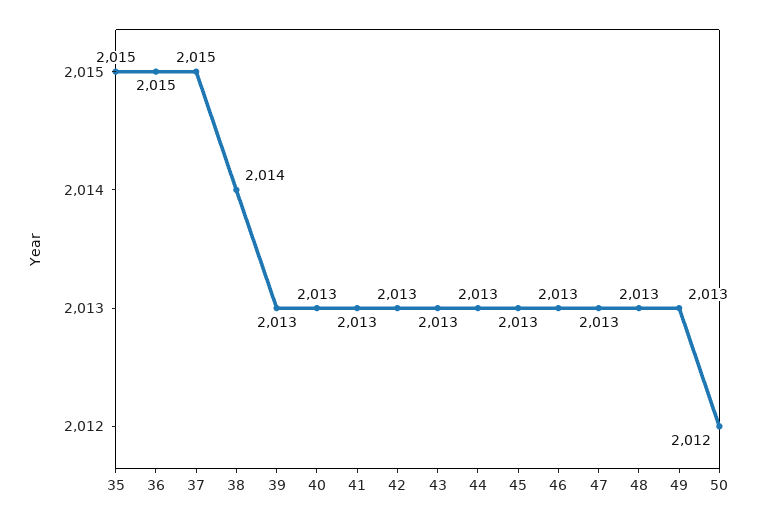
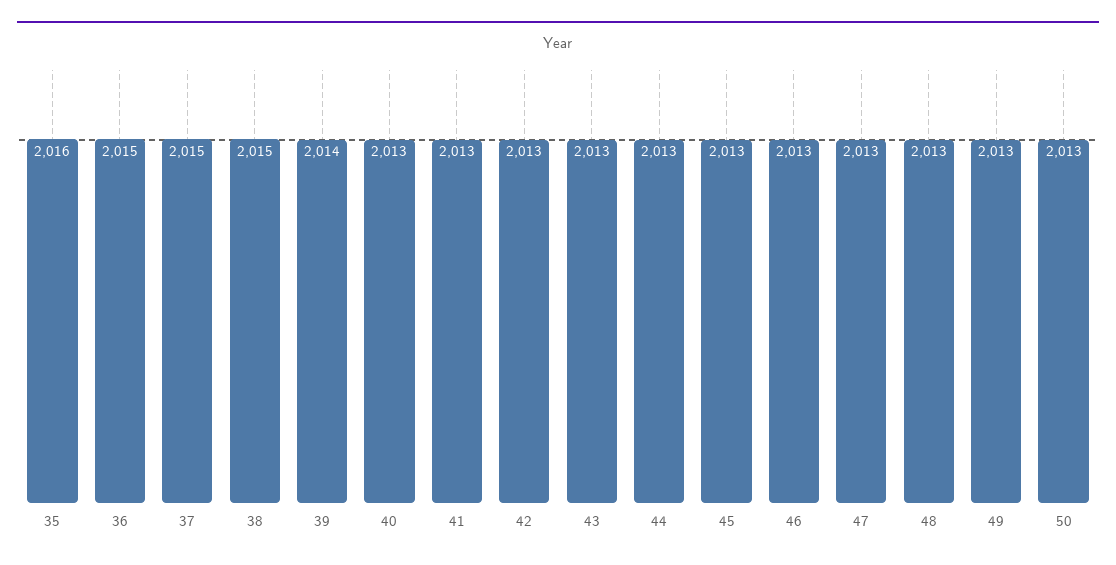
  {
-   "35": 2015,
+   "35": 2016,
    "36": 2015,
    "37": 2015,
-   "38": 2014,
+   "38": 2015,
-   "39": 2013,
+   "39": 2014,
    "40": 2013,
    "41": 2013,
    "42": 2013,
    "43": 2013,
    "44": 2013,
    "45": 2013,
    "46": 2013,
    "47": 2013,
    "48": 2013,
    "49": 2013,
-   "50": 2012
+   "50": 2013
  }

